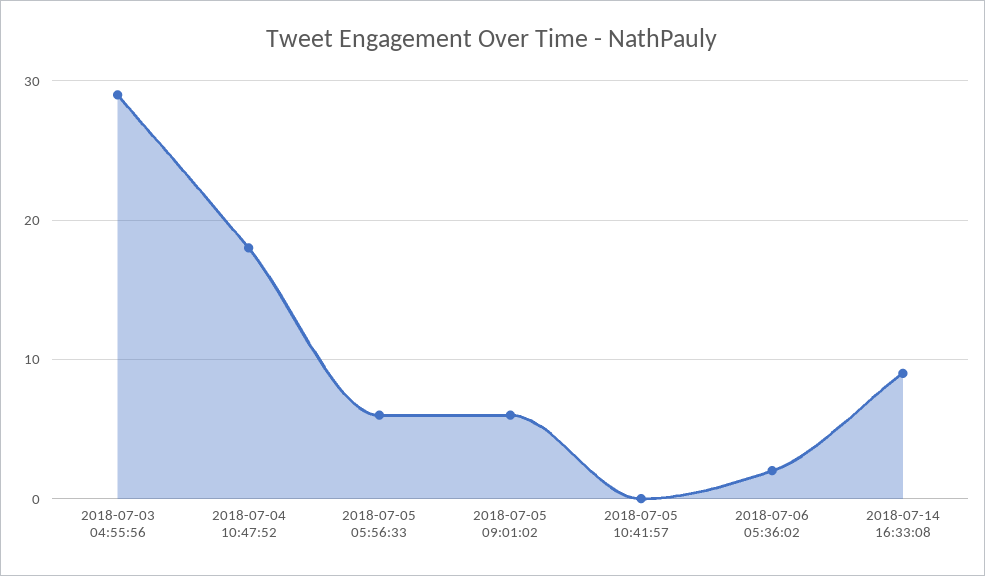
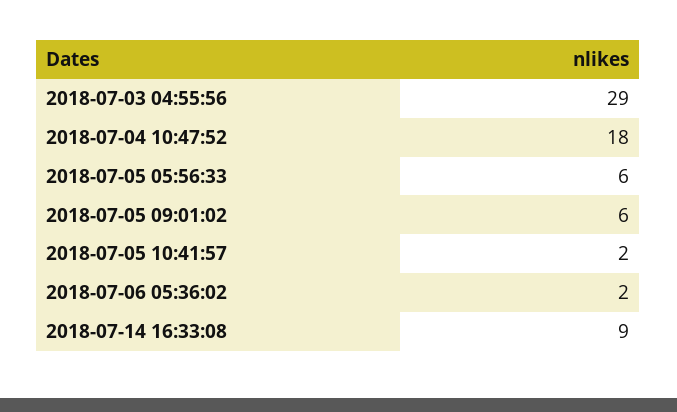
  {
    "2018-07-03 04:55:56": 29,
    "2018-07-04 10:47:52": 18,
    "2018-07-05 05:56:33": 6,
    "2018-07-05 09:01:02": 6,
-   "2018-07-05 10:41:57": 0,
+   "2018-07-05 10:41:57": 2,
    "2018-07-06 05:36:02": 2,
    "2018-07-14 16:33:08": 9
  }

